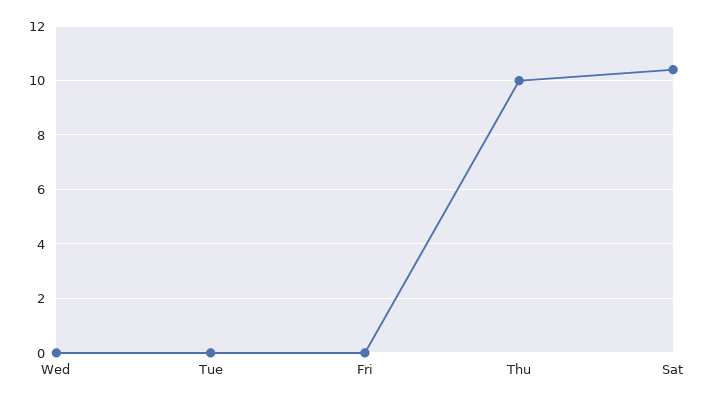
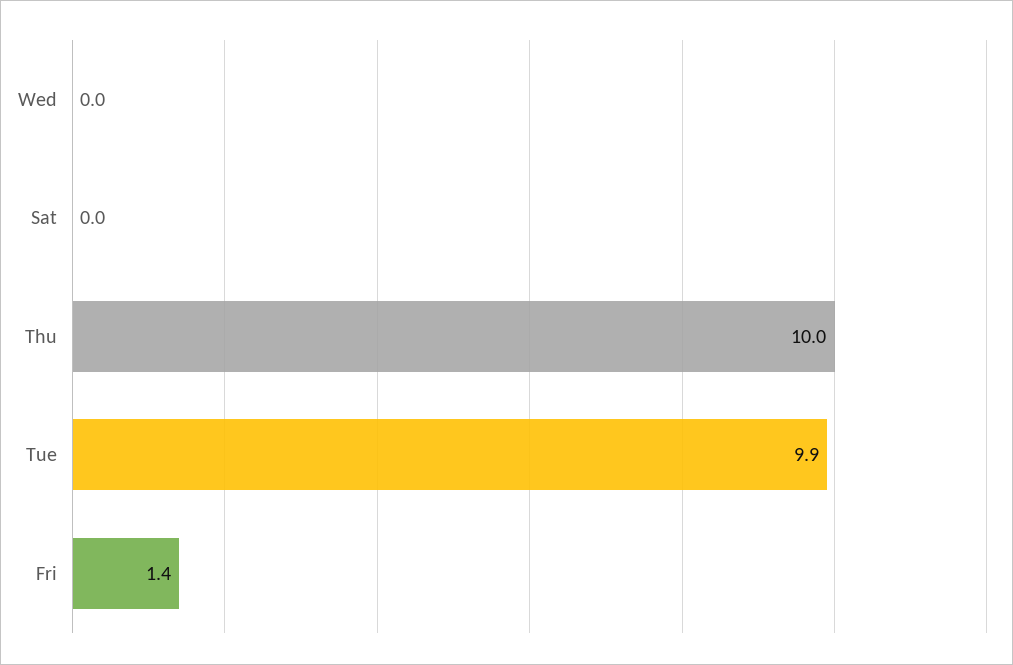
  {
    "Wed": 0,
-   "Tue": 0,
+   "Tue": 9.9,
-   "Fri": 0,
+   "Fri": 1.4,
    "Thu": 10,
-   "Sat": 10.5
+   "Sat": 0
  }

